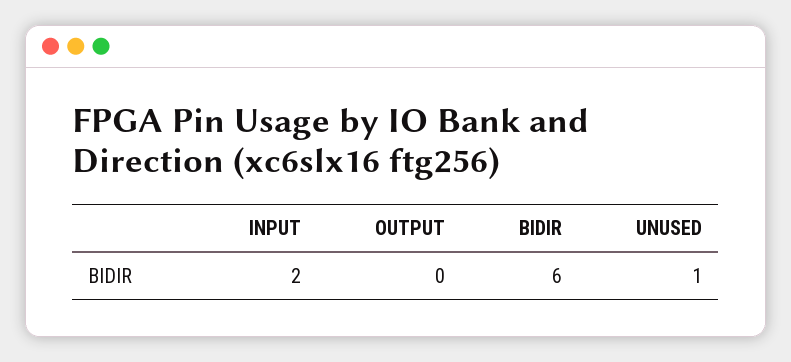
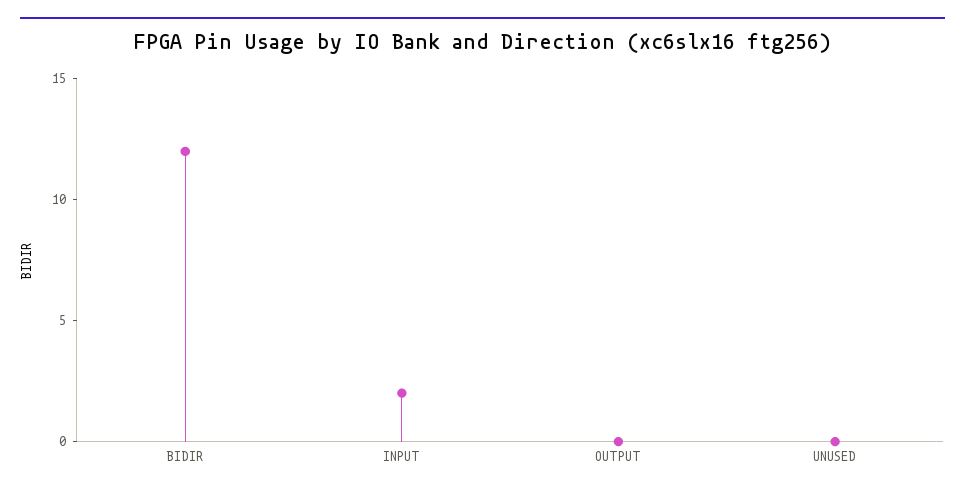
  {
    "INPUT": 2,
    "OUTPUT": 0,
-   "BIDIR": 6,
+   "BIDIR": 12,
-   "UNUSED": 1
+   "UNUSED": 0
  }

